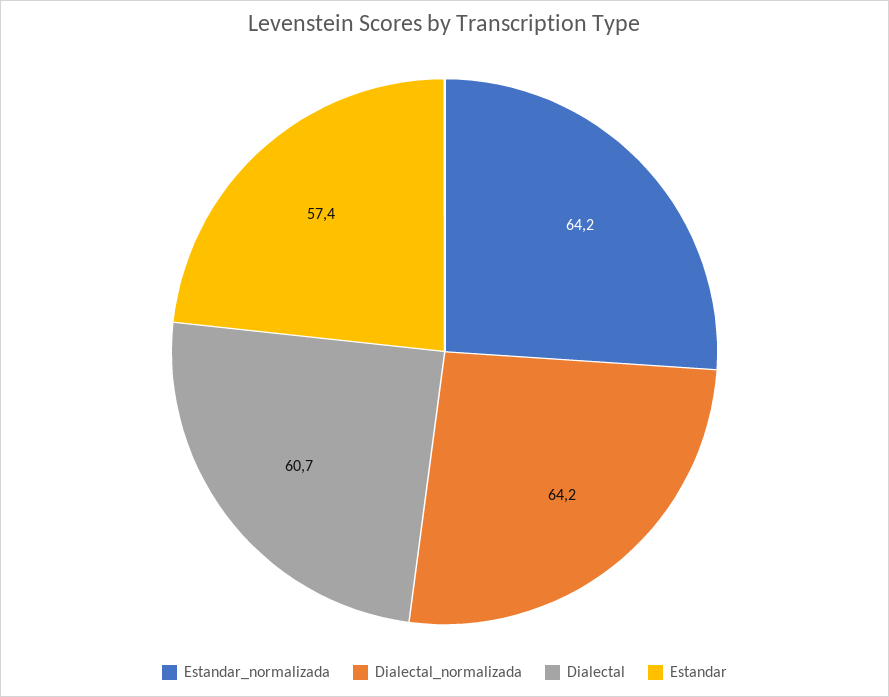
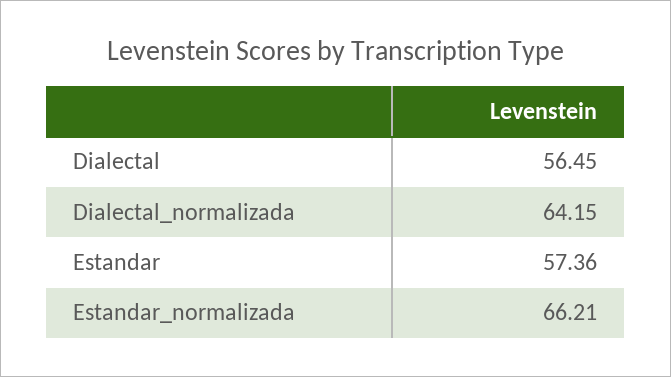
  {
-   "Estandar_normalizada": 64.2,
+   "Estandar_normalizada": 66.21,
    "Dialectal_normalizada": 64.15,
-   "Dialectal": 60.7,
+   "Dialectal": 56.45,
    "Estandar": 57.36
  }

